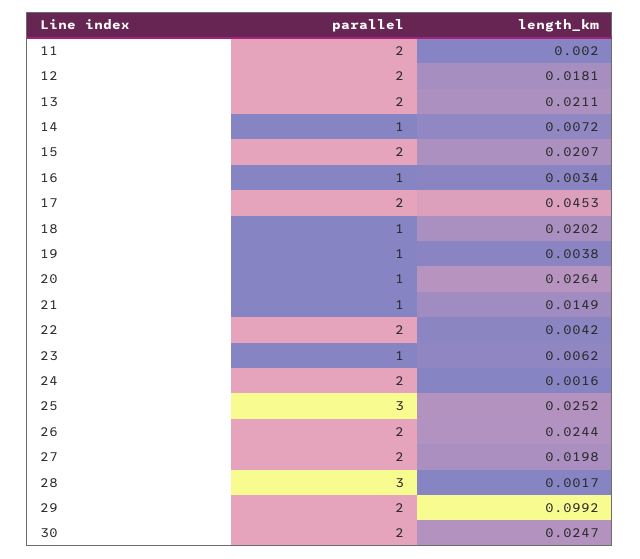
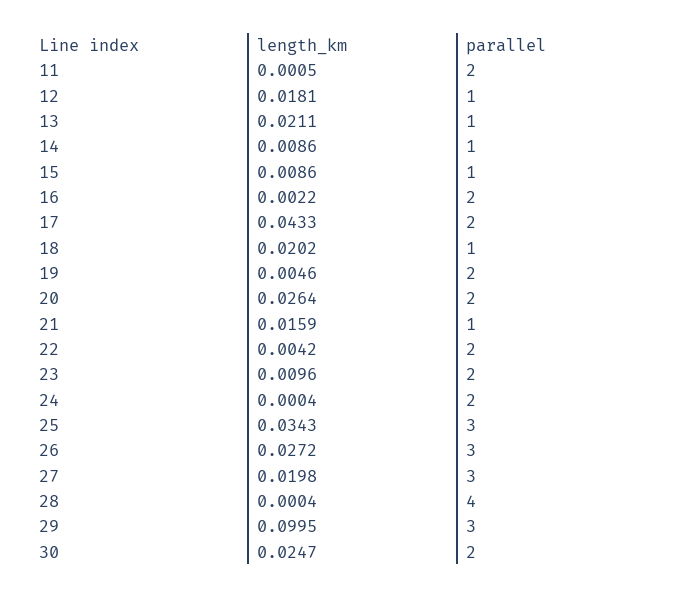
  {
    "parallel": {
      "11": 2,
-     "12": 2,
+     "12": 1,
-     "13": 2,
+     "13": 1,
      "14": 1,
-     "15": 2,
+     "15": 1,
-     "16": 1,
+     "16": 2,
      "17": 2,
      "18": 1,
-     "19": 1,
+     "19": 2,
-     "20": 1,
+     "20": 2,
      "21": 1,
      "22": 2,
-     "23": 1,
+     "23": 2,
      "24": 2,
      "25": 3,
-     "26": 2,
+     "26": 3,
-     "27": 2,
+     "27": 3,
-     "28": 3,
+     "28": 4,
-     "29": 2,
+     "29": 3,
      "30": 2
    },
    "length_km": {
-     "11": 0.002,
+     "11": 0.0005,
      "12": 0.0181,
      "13": 0.0211,
-     "14": 0.0072,
+     "14": 0.0086,
-     "15": 0.0207,
+     "15": 0.0086,
-     "16": 0.0034,
+     "16": 0.0022,
-     "17": 0.0453,
+     "17": 0.0433,
      "18": 0.0202,
-     "19": 0.0038,
+     "19": 0.0046,
      "20": 0.0264,
-     "21": 0.0149,
+     "21": 0.0159,
      "22": 0.0042,
-     "23": 0.0062,
+     "23": 0.0096,
-     "24": 0.0016,
+     "24": 0.0004,
-     "25": 0.0252,
+     "25": 0.0343,
-     "26": 0.0244,
+     "26": 0.0272,
      "27": 0.0198,
-     "28": 0.0017,
+     "28": 0.0004,
-     "29": 0.0992,
+     "29": 0.0995,
      "30": 0.0247
    }
  }

